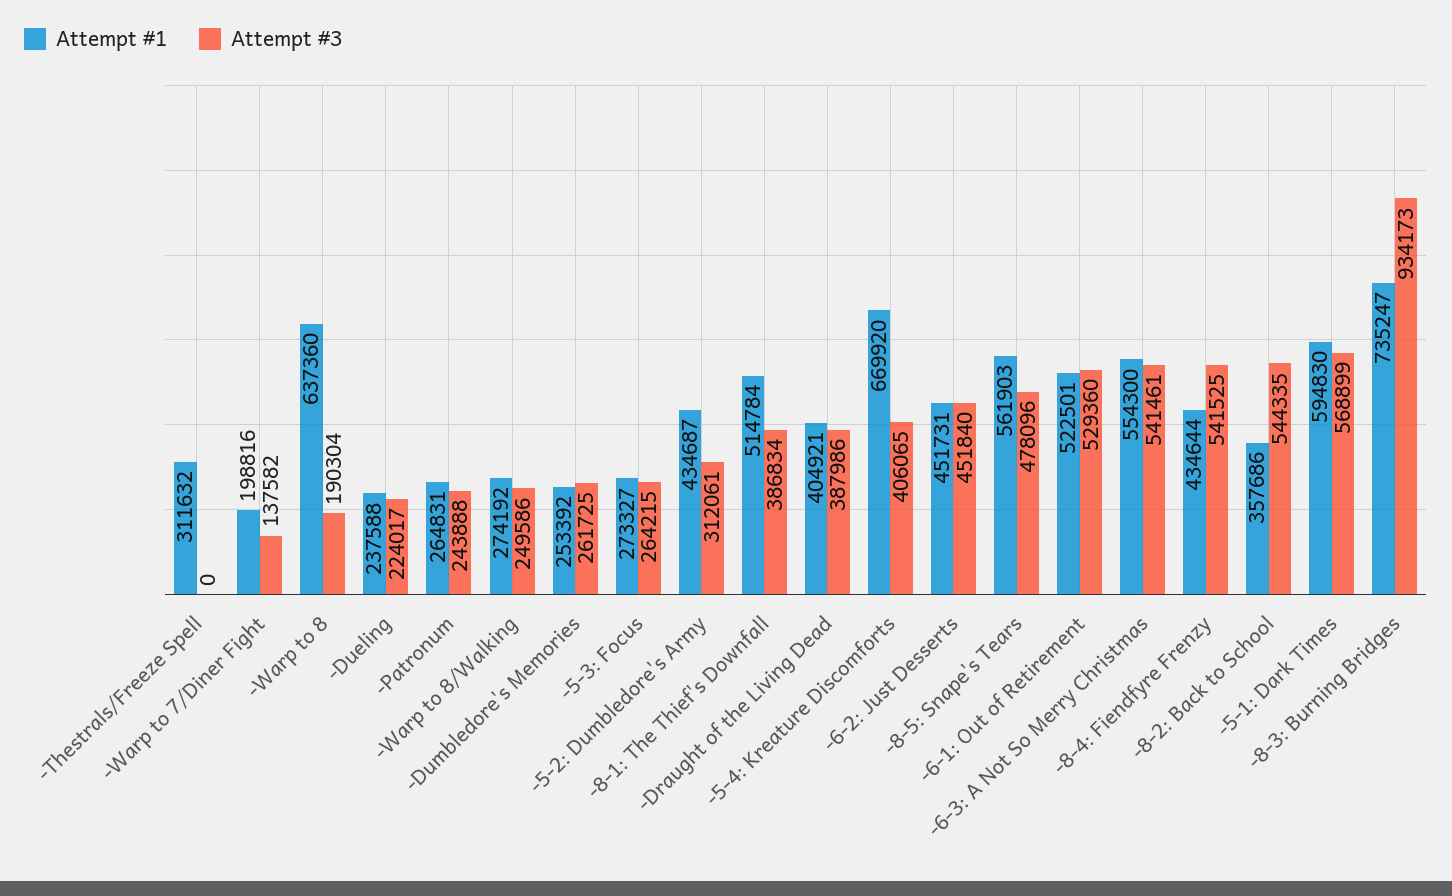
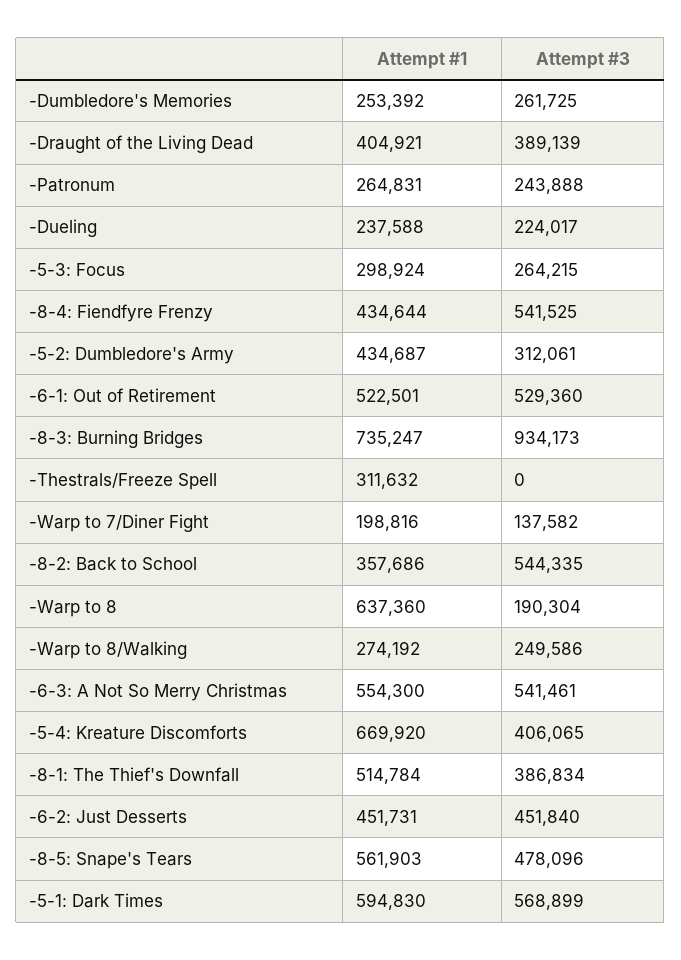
  {
    "Attempt #1": {
      "-Thestrals/Freeze Spell": 311632,
      "-Warp to 7/Diner Fight": 198816,
      "-Warp to 8": 637360,
      "-Dueling": 237588,
      "-Patronum": 264831,
      "-Warp to 8/Walking": 274192,
      "-Dumbledore's Memories": 253392,
-     "-5-3: Focus": 273327,
+     "-5-3: Focus": 298924,
      "-5-2: Dumbledore's Army": 434687,
      "-8-1: The Thief's Downfall": 514784,
      "-Draught of the Living Dead": 404921,
      "-5-4: Kreature Discomforts": 669920,
      "-6-2: Just Desserts": 451731,
      "-8-5: Snape's Tears": 561903,
      "-6-1: Out of Retirement": 522501,
      "-6-3: A Not So Merry Christmas": 554300,
      "-8-4: Fiendfyre Frenzy": 434644,
      "-8-2: Back to School": 357686,
      "-5-1: Dark Times": 594830,
      "-8-3: Burning Bridges": 735247
    },
    "Attempt #3": {
      "-Thestrals/Freeze Spell": 0,
      "-Warp to 7/Diner Fight": 137582,
      "-Warp to 8": 190304,
      "-Dueling": 224017,
      "-Patronum": 243888,
      "-Warp to 8/Walking": 249586,
      "-Dumbledore's Memories": 261725,
      "-5-3: Focus": 264215,
      "-5-2: Dumbledore's Army": 312061,
      "-8-1: The Thief's Downfall": 386834,
-     "-Draught of the Living Dead": 387986,
+     "-Draught of the Living Dead": 389139,
      "-5-4: Kreature Discomforts": 406065,
      "-6-2: Just Desserts": 451840,
      "-8-5: Snape's Tears": 478096,
      "-6-1: Out of Retirement": 529360,
      "-6-3: A Not So Merry Christmas": 541461,
      "-8-4: Fiendfyre Frenzy": 541525,
      "-8-2: Back to School": 544335,
      "-5-1: Dark Times": 568899,
      "-8-3: Burning Bridges": 934173
    }
  }

